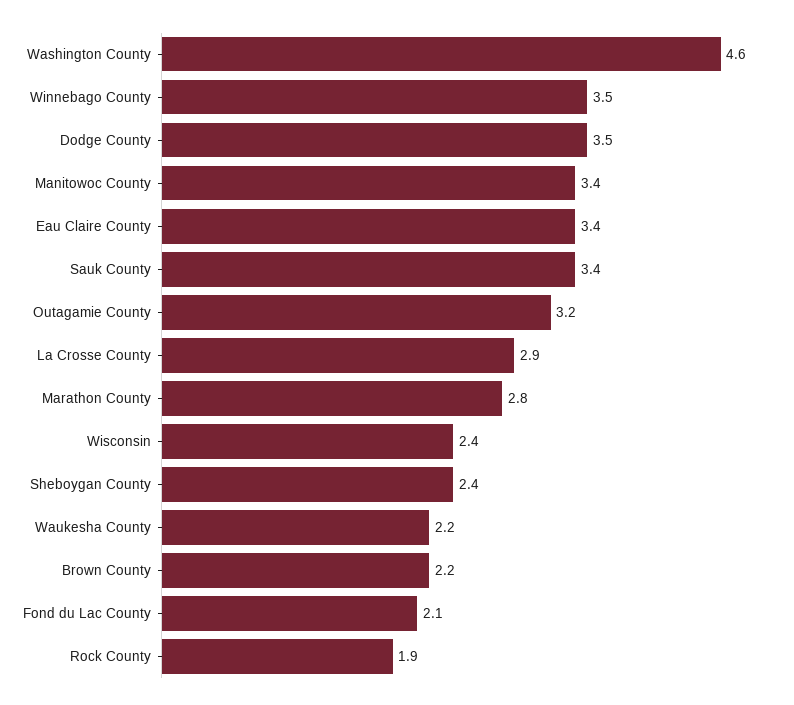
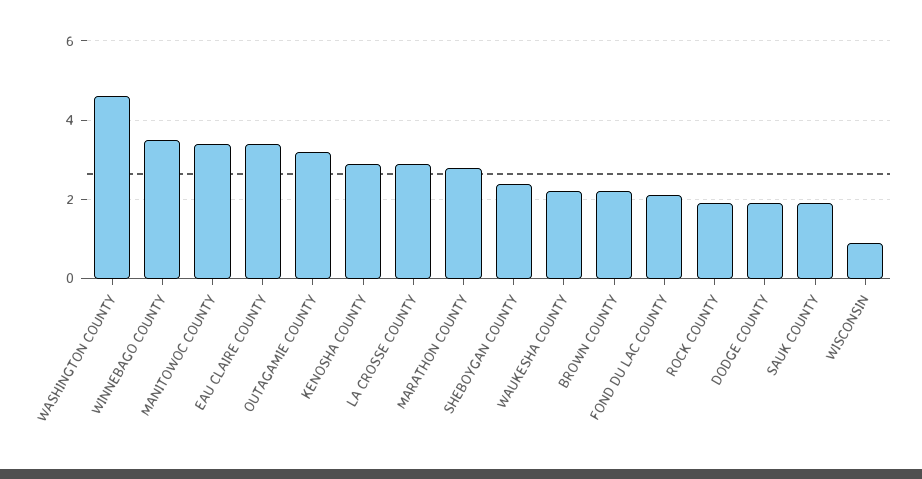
  {
    "Washington County": 4.6,
    "Winnebago County": 3.5,
-   "Dodge County": 3.5,
+   "Dodge County": 2,
    "Manitowoc County": 3.4,
    "Eau Claire County": 3.4,
-   "Sauk County": 3.4,
+   "Sauk County": 2,
    "Outagamie County": 3.2,
    "La Crosse County": 2.9,
    "Marathon County": 2.8,
-   "Wisconsin": 2.4,
+   "Wisconsin": 1,
    "Sheboygan County": 2.4,
    "Waukesha County": 2.2,
    "Brown County": 2.2,
    "Fond du Lac County": 2.1,
-   "Rock County": 1.9
+   "Rock County": 1.9,
+   "KENOSHA COUNTY": 3
  }

